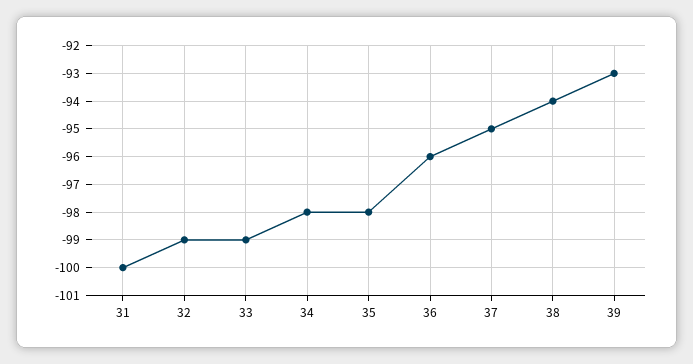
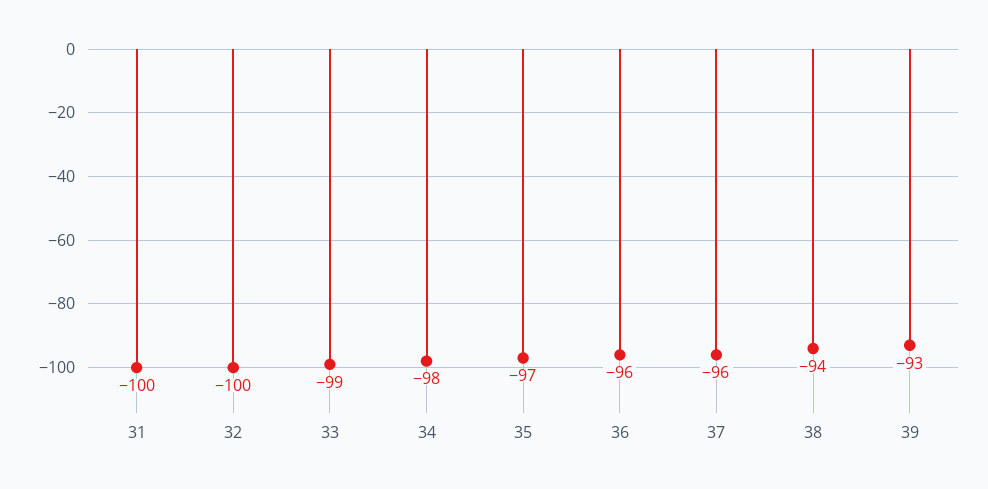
  {
    "31": -100,
-   "32": -99,
+   "32": -100,
    "33": -99,
    "34": -98,
-   "35": -98,
+   "35": -97,
    "36": -96,
-   "37": -95,
+   "37": -96,
    "38": -94,
    "39": -93
  }

